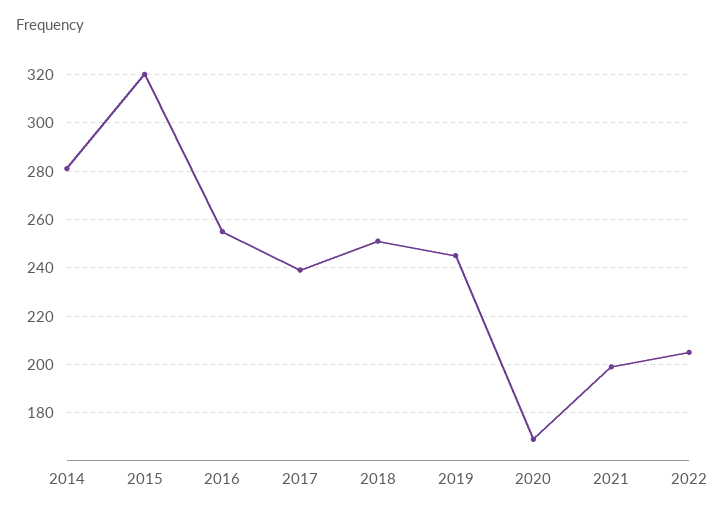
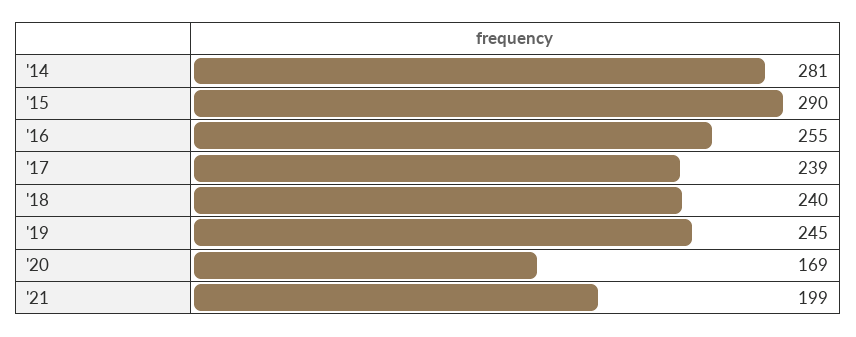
  {
    "2014": 281,
-   "2015": 320,
+   "2015": 290,
    "2016": 255,
    "2017": 239,
-   "2018": 250,
+   "2018": 240,
    "2019": 245,
    "2020": 169,
-   "2021": 199,
+   "2021": 199
-   "2022": 205
  }

